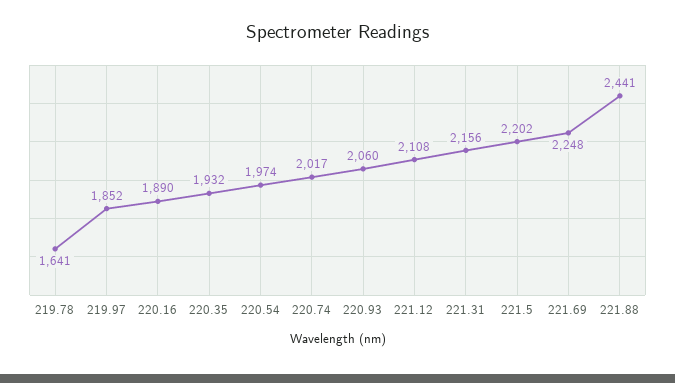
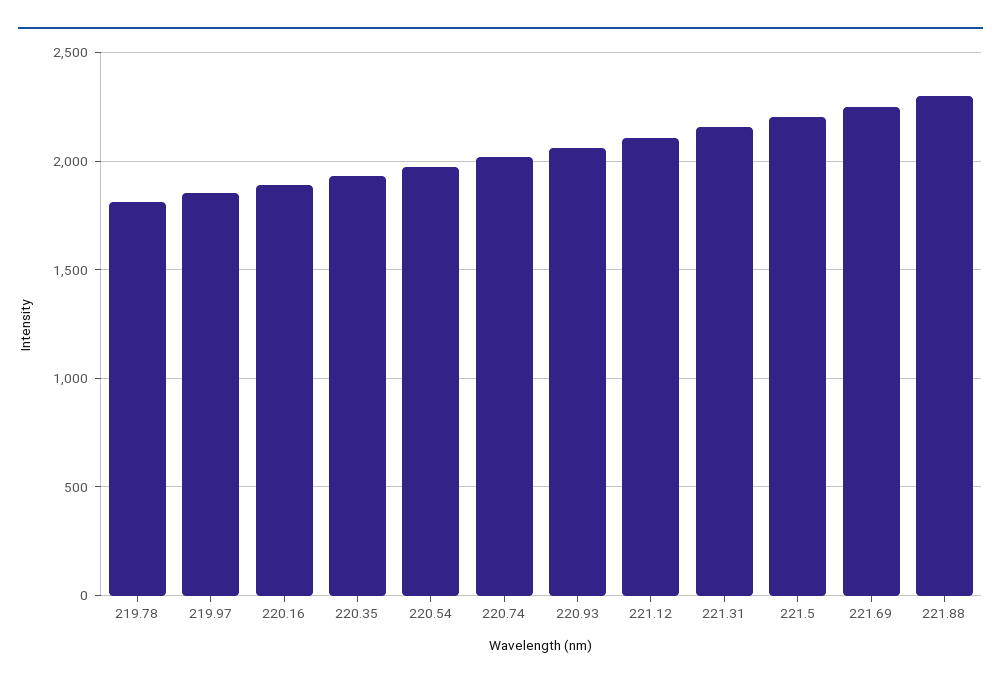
  {
-   "219.78": 1641,
+   "219.78": 1800,
    "219.97": 1852,
    "220.16": 1890,
    "220.35": 1932,
    "220.54": 1974,
    "220.74": 2017,
    "220.93": 2060,
    "221.12": 2108,
    "221.31": 2156,
    "221.5": 2202,
    "221.69": 2248,
-   "221.88": 2441
+   "221.88": 2300
  }

